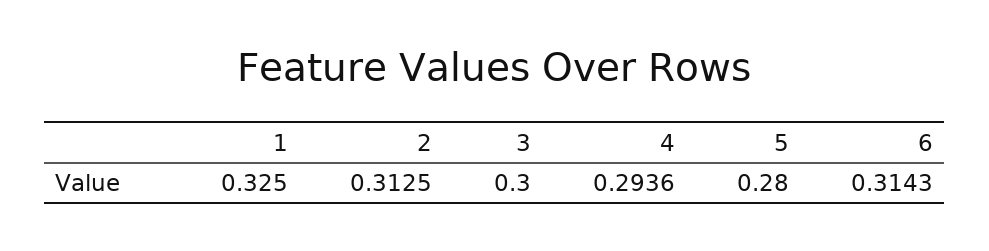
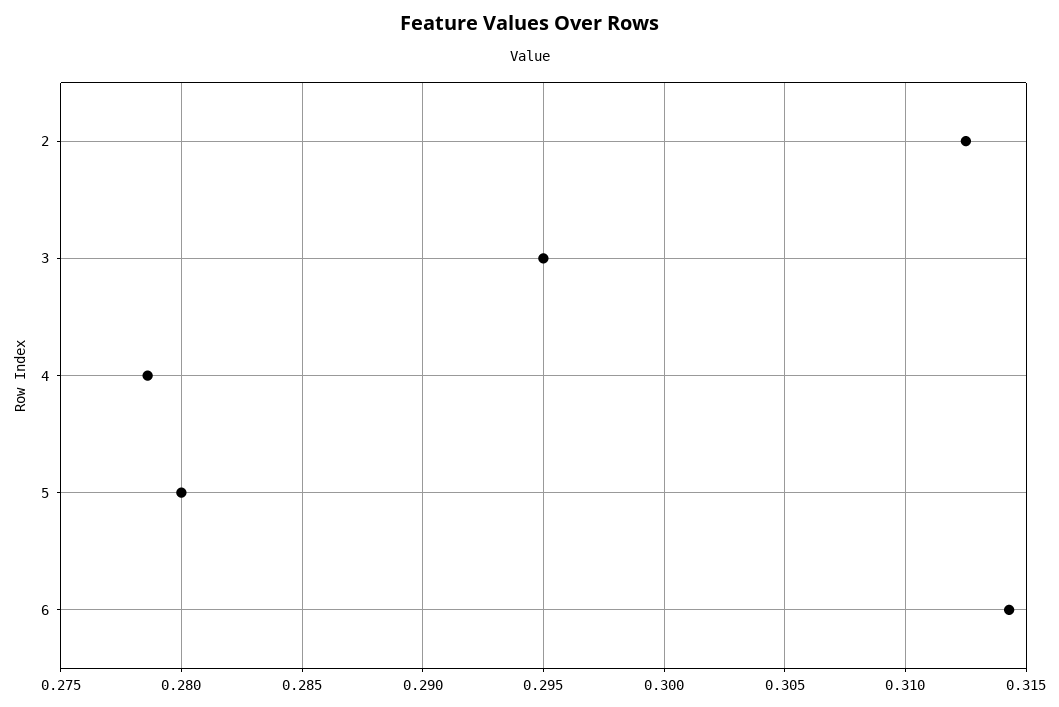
  {
-   "1": 0.325,
    "2": 0.3125,
-   "3": 0.3,
+   "3": 0.295,
-   "4": 0.2936,
+   "4": 0.2785,
    "5": 0.28,
    "6": 0.3143
  }

